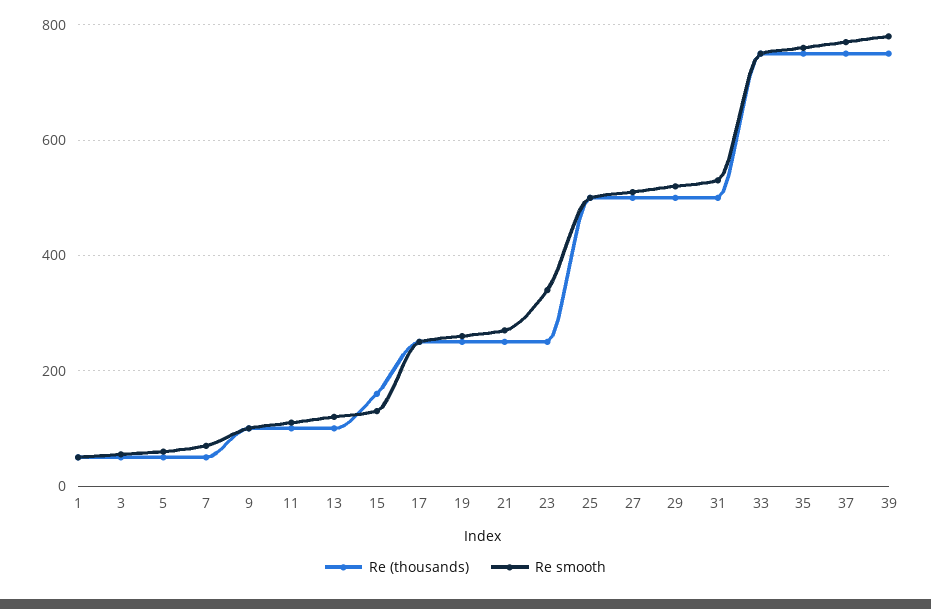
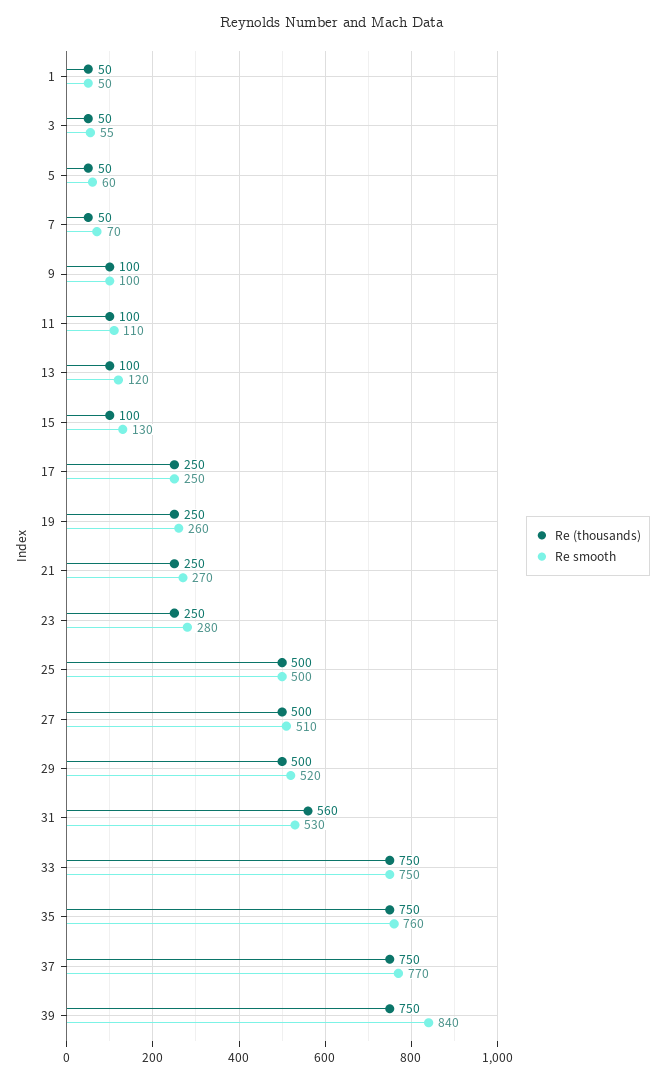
  {
    "Re (thousands)": {
      "1": 50,
      "3": 50,
      "5": 50,
      "7": 50,
      "9": 100,
      "11": 100,
      "13": 100,
-     "15": 160,
+     "15": 100,
      "17": 250,
      "19": 250,
      "21": 250,
      "23": 250,
      "25": 500,
      "27": 500,
      "29": 500,
-     "31": 500,
+     "31": 560,
      "33": 750,
      "35": 750,
      "37": 750,
      "39": 750
    },
    "Re smooth": {
      "1": 50,
      "3": 55,
      "5": 60,
      "7": 70,
      "9": 100,
      "11": 110,
      "13": 120,
      "15": 130,
      "17": 250,
      "19": 260,
      "21": 270,
-     "23": 340,
+     "23": 280,
      "25": 500,
      "27": 510,
      "29": 520,
      "31": 530,
      "33": 750,
      "35": 760,
      "37": 770,
-     "39": 780
+     "39": 840
    }
  }

